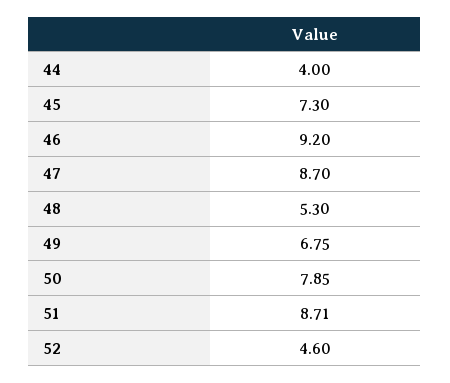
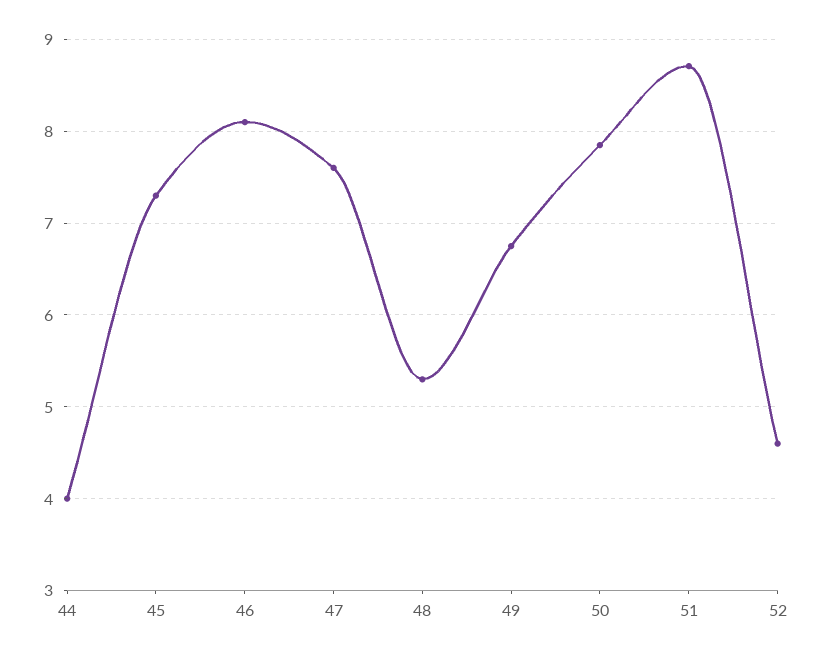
  {
    "44": 4,
    "45": 7.3,
-   "46": 9.2,
+   "46": 8.1,
-   "47": 8.7,
+   "47": 7.6,
    "48": 5.3,
    "49": 6.75,
    "50": 7.85,
    "51": 8.71,
    "52": 4.6
  }

